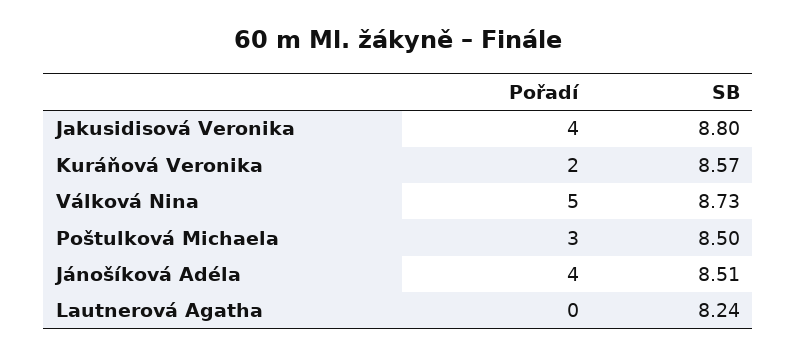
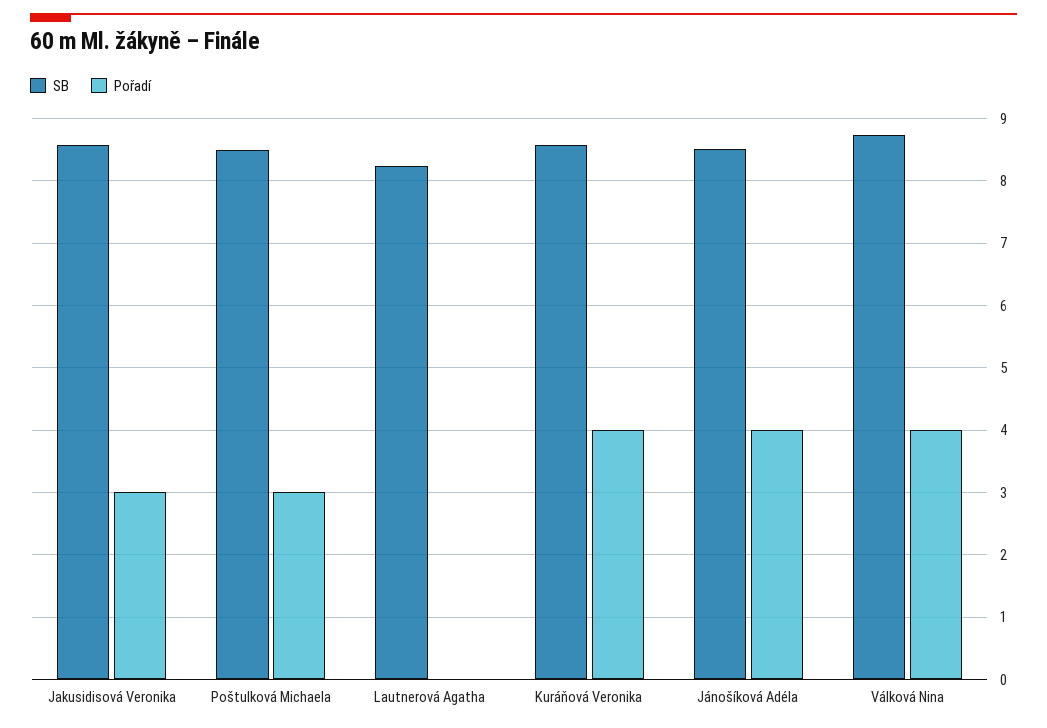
  {
    "Pořadí": {
-     "Jakusidisová Veronika": 4,
+     "Jakusidisová Veronika": 3,
-     "Kuráňová Veronika": 2,
+     "Kuráňová Veronika": 4,
-     "Válková Nina": 5,
+     "Válková Nina": 4,
      "Poštulková Michaela": 3,
      "Jánošíková Adéla": 4,
      "Lautnerová Agatha": 0
    },
    "SB": {
-     "Jakusidisová Veronika": 8.8,
+     "Jakusidisová Veronika": 8.6,
      "Kuráňová Veronika": 8.57,
      "Válková Nina": 8.73,
      "Poštulková Michaela": 8.5,
      "Jánošíková Adéla": 8.51,
      "Lautnerová Agatha": 8.24
    }
  }

